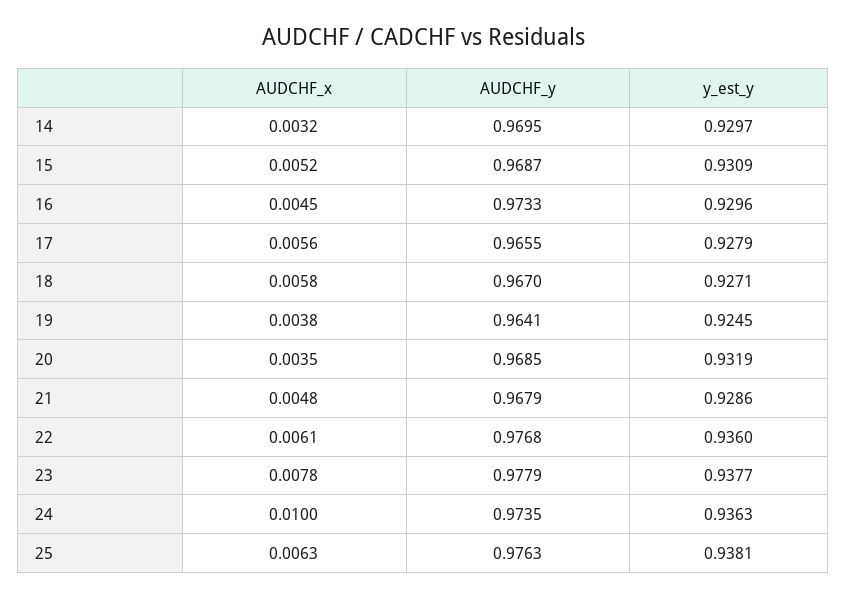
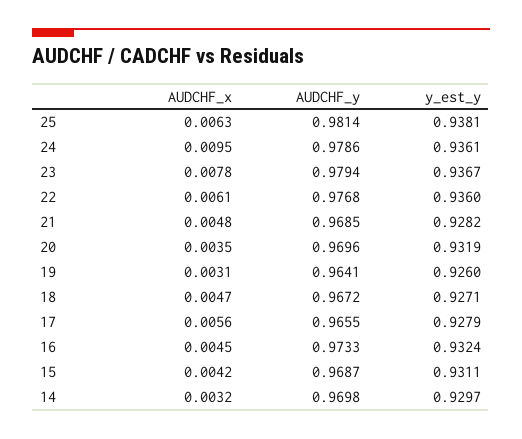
  {
    "AUDCHF_x": {
      "14": 0.0032,
-     "15": 0.0052,
+     "15": 0.0042,
      "16": 0.0045,
      "17": 0.0056,
-     "18": 0.0058,
+     "18": 0.0047,
-     "19": 0.0038,
+     "19": 0.0031,
      "20": 0.0035,
      "21": 0.0048,
      "22": 0.0061,
      "23": 0.0078,
-     "24": 0.01,
+     "24": 0.0095,
      "25": 0.0063
    },
    "AUDCHF_y": {
-     "14": 0.9695,
+     "14": 0.9698,
      "15": 0.9687,
      "16": 0.9733,
      "17": 0.9655,
-     "18": 0.967,
+     "18": 0.9672,
      "19": 0.9641,
-     "20": 0.9685,
+     "20": 0.9696,
-     "21": 0.9679,
+     "21": 0.9685,
      "22": 0.9768,
-     "23": 0.9779,
+     "23": 0.9794,
-     "24": 0.9735,
+     "24": 0.9786,
-     "25": 0.9763
+     "25": 0.9814
    },
    "y_est_y": {
      "14": 0.9297,
-     "15": 0.9309,
+     "15": 0.9311,
-     "16": 0.9296,
+     "16": 0.9324,
      "17": 0.9279,
      "18": 0.9271,
-     "19": 0.9245,
+     "19": 0.926,
      "20": 0.9319,
-     "21": 0.9286,
+     "21": 0.9282,
      "22": 0.936,
-     "23": 0.9377,
+     "23": 0.9367,
-     "24": 0.9363,
+     "24": 0.9361,
      "25": 0.9381
    }
  }

